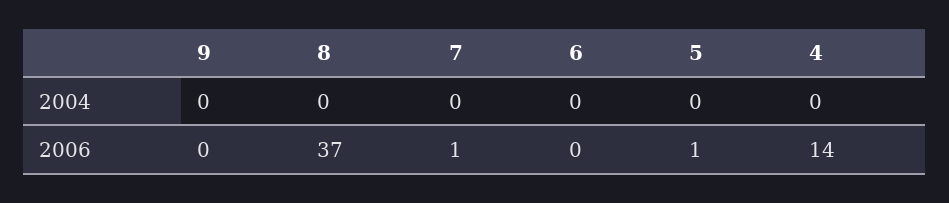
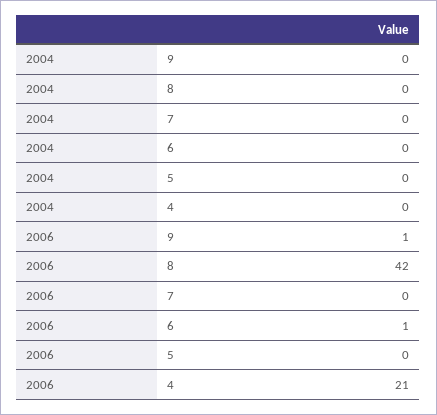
  {
    "9": {
      "2004": 0,
-     "2006": 0
+     "2006": 1
    },
    "8": {
      "2004": 0,
-     "2006": 37
+     "2006": 42
    },
    "7": {
      "2004": 0,
-     "2006": 1
+     "2006": 0
    },
    "6": {
      "2004": 0,
-     "2006": 0
+     "2006": 1
    },
    "5": {
      "2004": 0,
-     "2006": 1
+     "2006": 0
    },
    "4": {
      "2004": 0,
-     "2006": 14
+     "2006": 21
    }
  }

